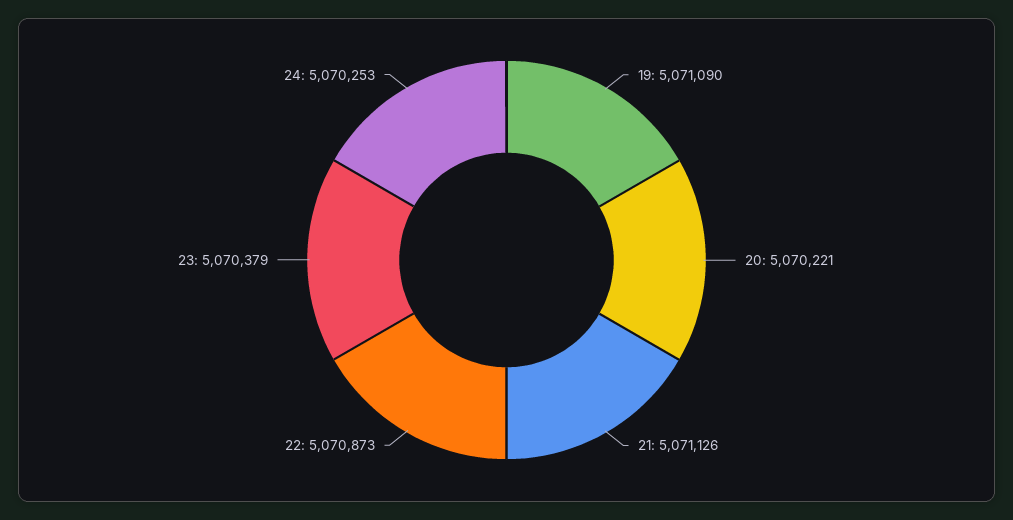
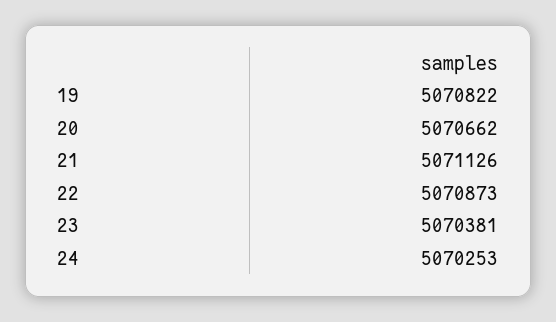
  {
-   "19": 5071090,
+   "19": 5070822,
-   "20": 5070221,
+   "20": 5070662,
    "21": 5071126,
    "22": 5070873,
-   "23": 5070379,
+   "23": 5070381,
    "24": 5070253
  }

